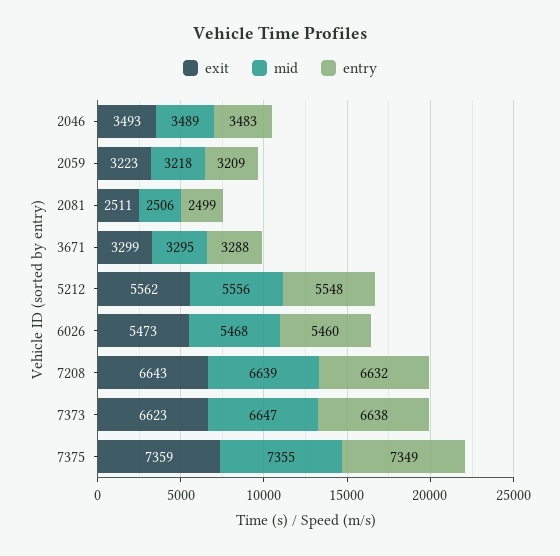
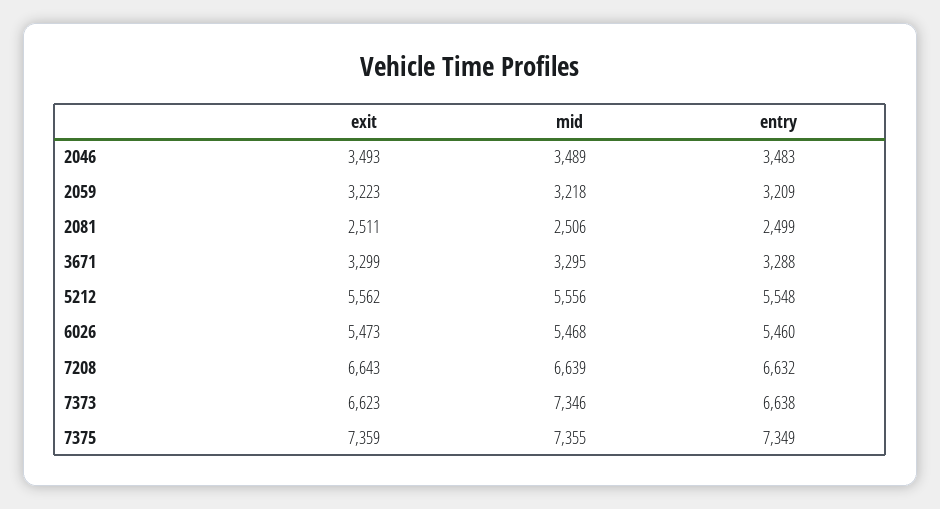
  {
    "exit": {
      "2046": 3493,
      "2059": 3223,
      "2081": 2511,
      "3671": 3299,
      "5212": 5562,
      "6026": 5473,
      "7208": 6643,
      "7373": 6623,
      "7375": 7359
    },
    "mid": {
      "2046": 3489,
      "2059": 3218,
      "2081": 2506,
      "3671": 3295,
      "5212": 5556,
      "6026": 5468,
      "7208": 6639,
-     "7373": 6647,
+     "7373": 7346,
      "7375": 7355
    },
    "entry": {
      "2046": 3483,
      "2059": 3209,
      "2081": 2499,
      "3671": 3288,
      "5212": 5548,
      "6026": 5460,
      "7208": 6632,
      "7373": 6638,
      "7375": 7349
    }
  }

